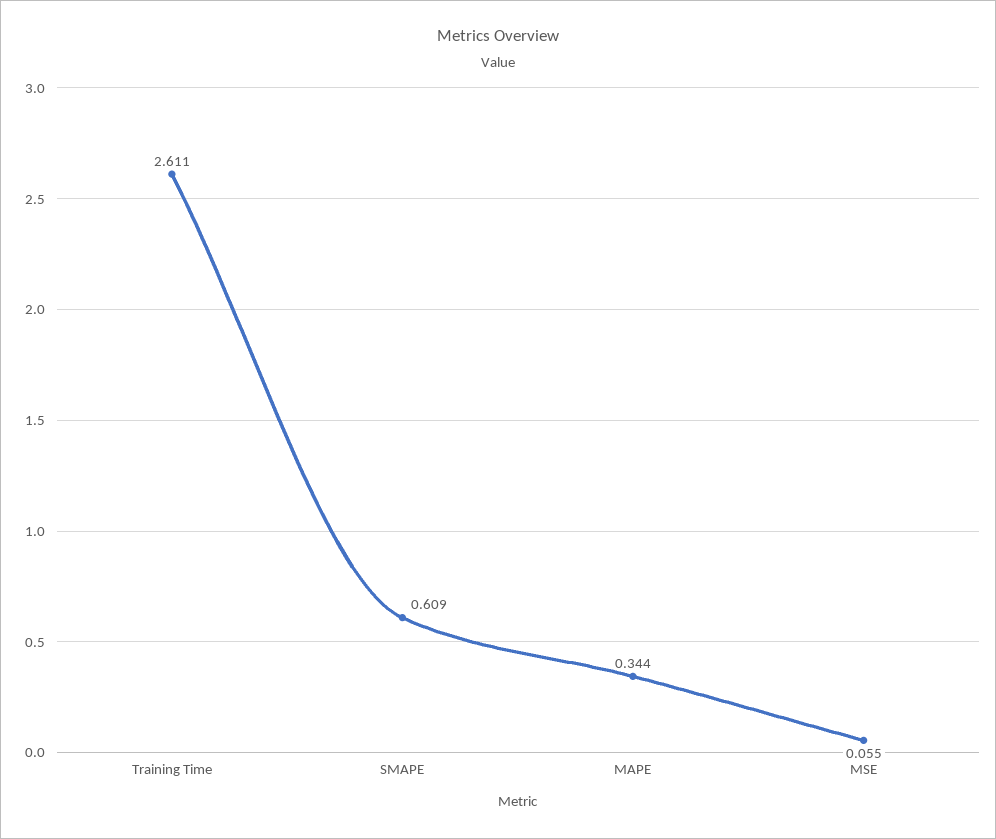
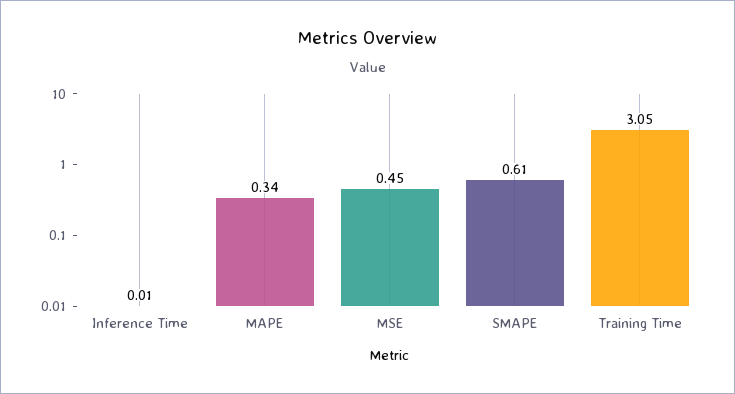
  {
-   "Training Time": 2.611,
+   "Training Time": 3.05,
    "SMAPE": 0.609,
    "MAPE": 0.344,
-   "MSE": 0.055
+   "MSE": 0.45,
+   "Inference Time": 0.01
  }

